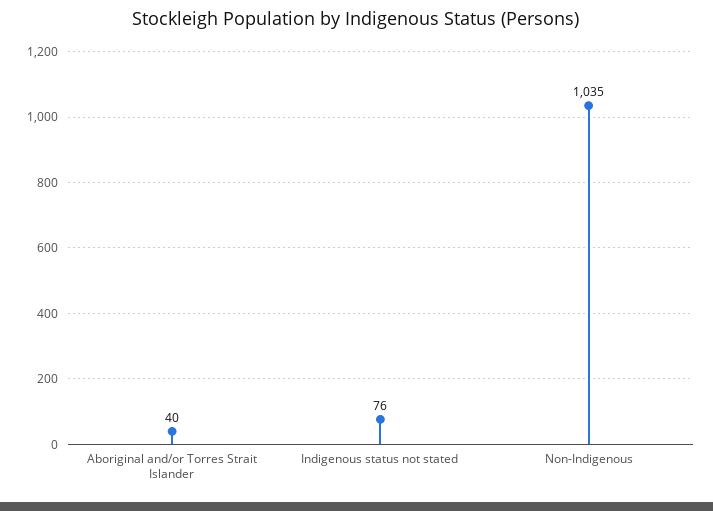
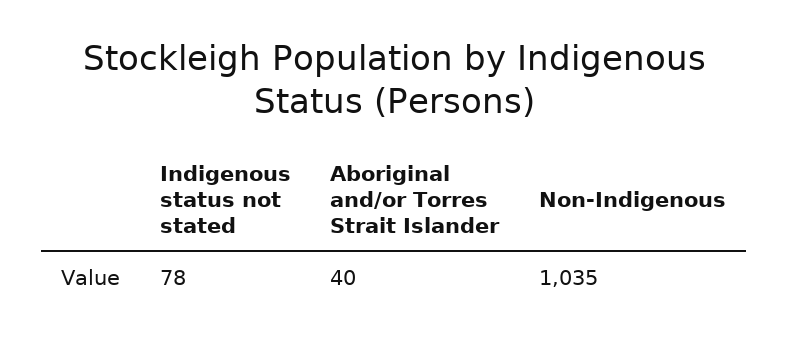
  {
    "Aboriginal and/or Torres Strait Islander": 40,
-   "Indigenous status not stated": 76,
+   "Indigenous status not stated": 78,
    "Non-Indigenous": 1035
  }

